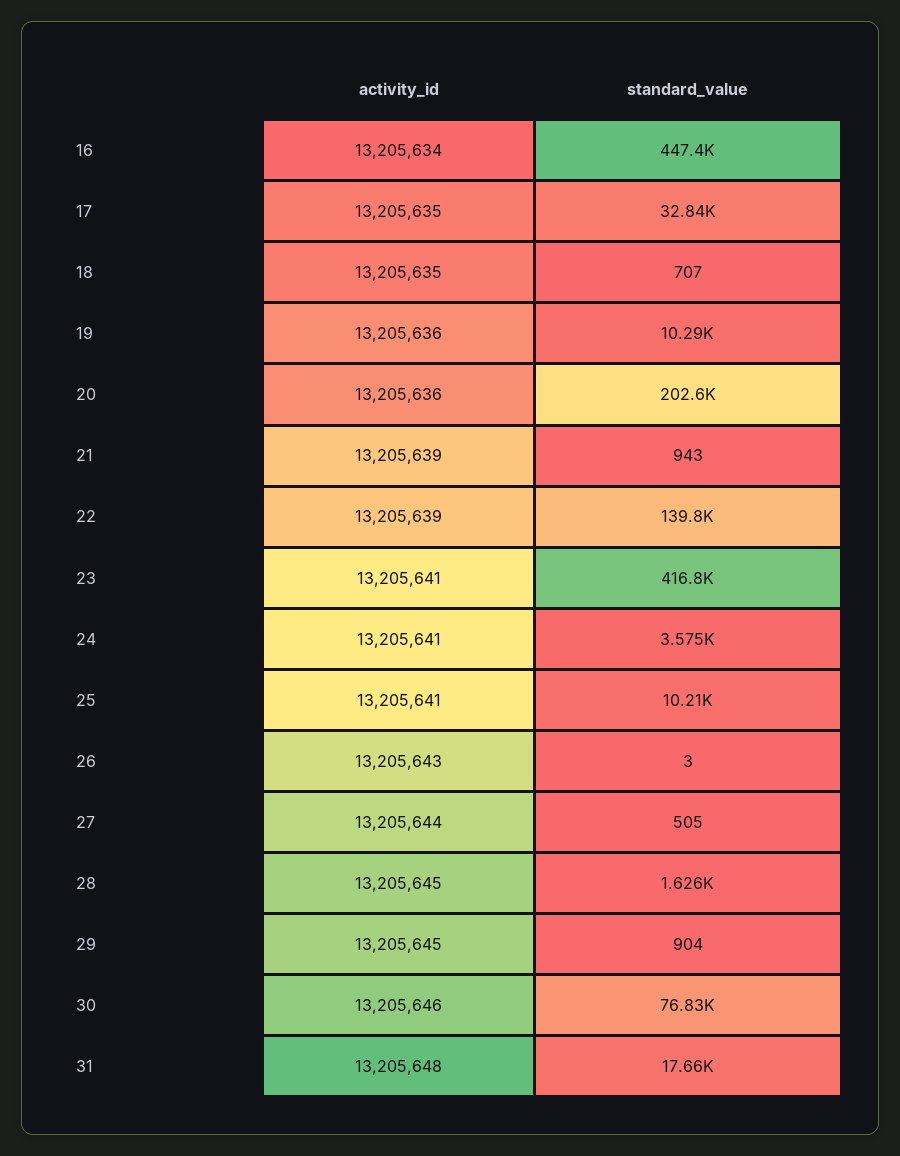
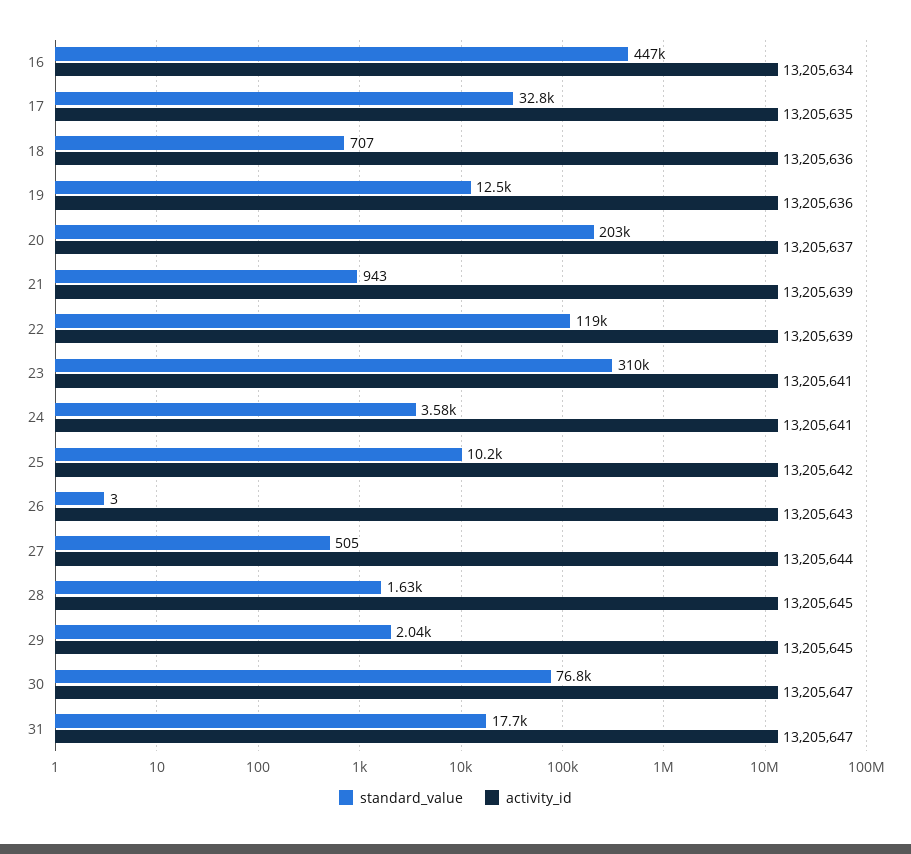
  {
    "activity_id": {
      "16": 13205634,
      "17": 13205635,
-     "18": 13205635,
+     "18": 13205636,
      "19": 13205636,
-     "20": 13205636,
+     "20": 13205637,
      "21": 13205639,
      "22": 13205639,
      "23": 13205641,
      "24": 13205641,
-     "25": 13205641,
+     "25": 13205642,
      "26": 13205643,
      "27": 13205644,
      "28": 13205645,
      "29": 13205645,
-     "30": 13205646,
+     "30": 13205647,
-     "31": 13205648
+     "31": 13205647
    },
    "standard_value": {
      "16": 447400,
      "17": 32840,
      "18": 707,
-     "19": 10290,
+     "19": 12500,
      "20": 202600,
      "21": 943,
-     "22": 139800,
+     "22": 119000,
-     "23": 416800,
+     "23": 310000,
      "24": 3575,
      "25": 10210,
      "26": 3,
      "27": 505,
      "28": 1626,
-     "29": 904,
+     "29": 2040,
      "30": 76830,
      "31": 17660
    }
  }

